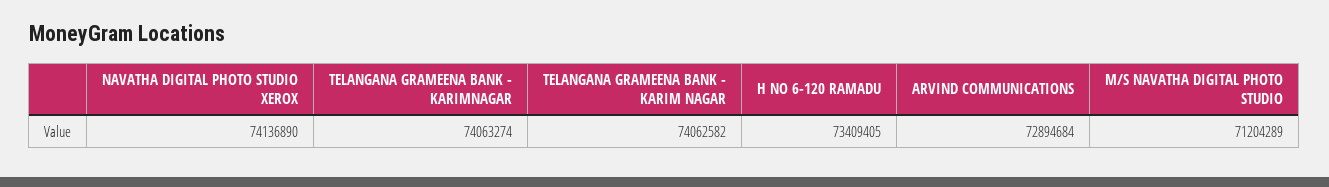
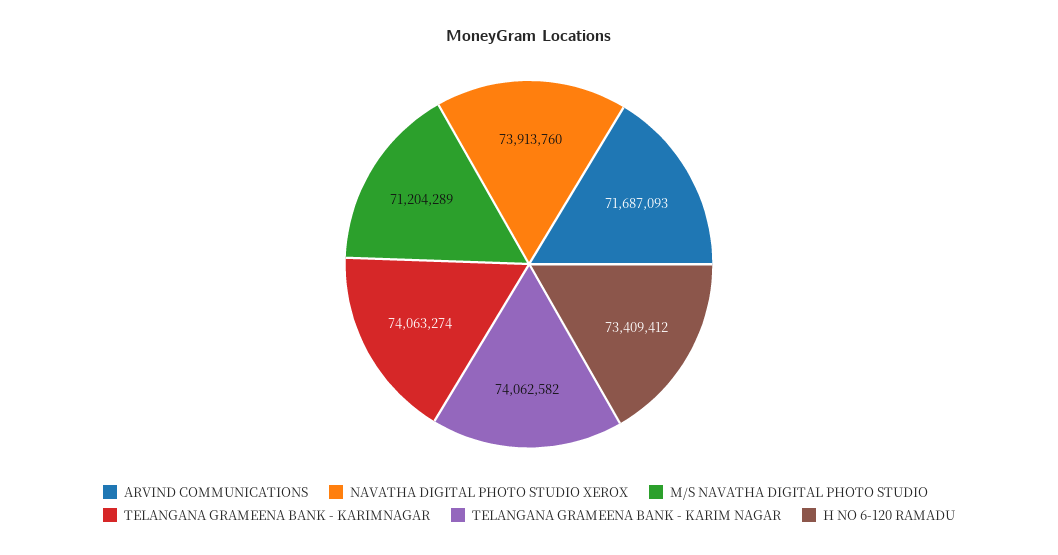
  {
-   "NAVATHA DIGITAL PHOTO STUDIO XEROX": 74136890,
+   "NAVATHA DIGITAL PHOTO STUDIO XEROX": 73913760,
    "TELANGANA GRAMEENA BANK - KARIMNAGAR": 74063274,
    "TELANGANA GRAMEENA BANK - KARIM NAGAR": 74062582,
-   "H NO 6-120 RAMADU": 73409405,
+   "H NO 6-120 RAMADU": 73409412,
-   "ARVIND COMMUNICATIONS": 72894684,
+   "ARVIND COMMUNICATIONS": 71687093,
    "M/S NAVATHA DIGITAL PHOTO STUDIO": 71204289
  }

